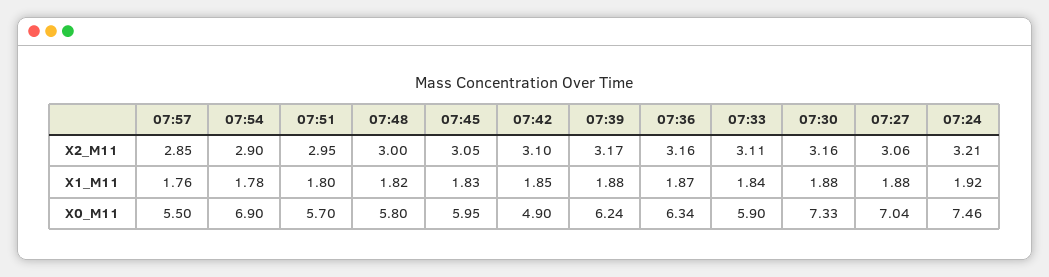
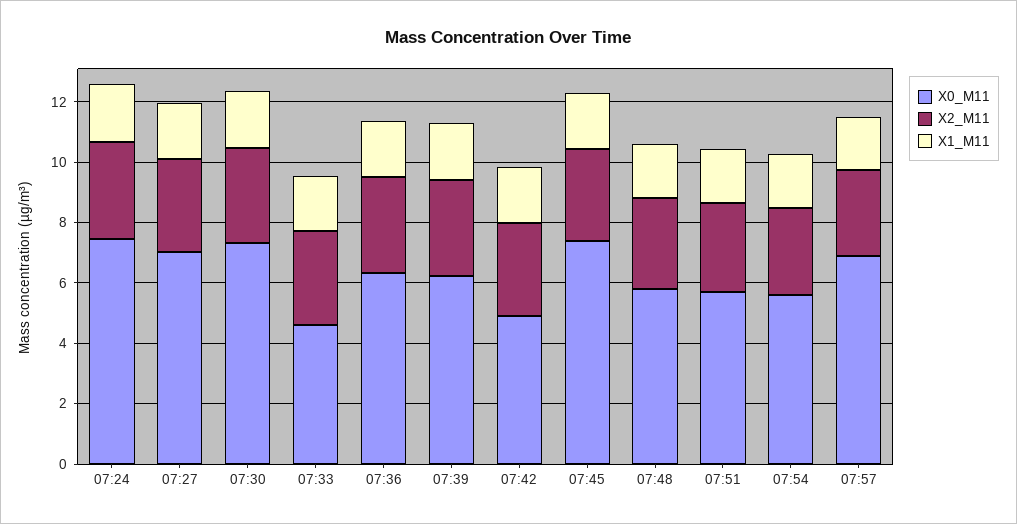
  {
    "X2_M11": {
      "07:57": 2.85,
      "07:54": 2.9,
      "07:51": 2.95,
      "07:48": 3,
      "07:45": 3.05,
      "07:42": 3.1,
      "07:39": 3.17,
      "07:36": 3.16,
      "07:33": 3.11,
      "07:30": 3.16,
      "07:27": 3.06,
      "07:24": 3.21
    },
    "X1_M11": {
      "07:57": 1.76,
      "07:54": 1.78,
      "07:51": 1.8,
      "07:48": 1.82,
      "07:45": 1.83,
      "07:42": 1.85,
      "07:39": 1.88,
      "07:36": 1.87,
      "07:33": 1.84,
      "07:30": 1.88,
      "07:27": 1.88,
      "07:24": 1.92
    },
    "X0_M11": {
-     "07:57": 5.5,
+     "07:57": 7,
-     "07:54": 6.9,
+     "07:54": 5.5,
      "07:51": 5.7,
      "07:48": 5.8,
-     "07:45": 5.95,
+     "07:45": 7.5,
      "07:42": 4.9,
      "07:39": 6.24,
      "07:36": 6.34,
-     "07:33": 5.9,
+     "07:33": 4.5,
      "07:30": 7.33,
      "07:27": 7.04,
      "07:24": 7.46
    }
  }

